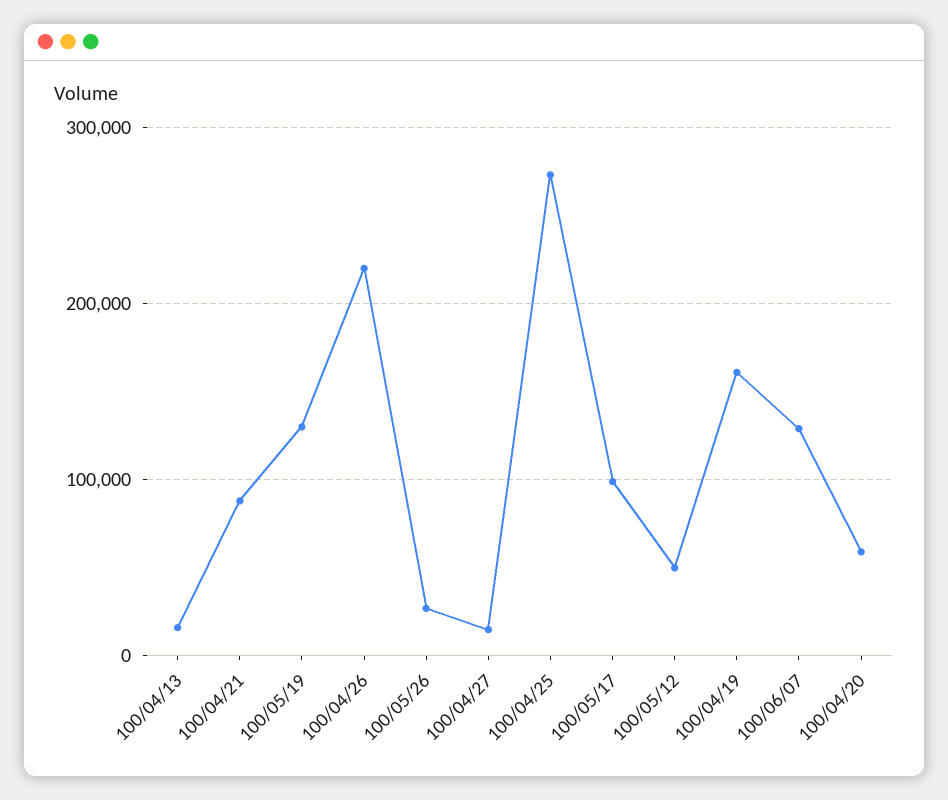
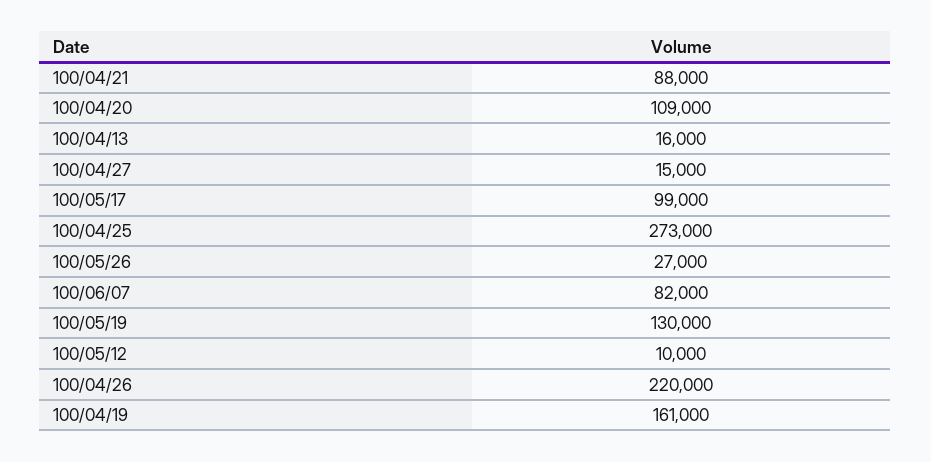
  {
    "100/04/13": 16000,
    "100/04/21": 88000,
    "100/05/19": 130000,
    "100/04/26": 220000,
    "100/05/26": 27000,
    "100/04/27": 15000,
    "100/04/25": 273000,
    "100/05/17": 99000,
-   "100/05/12": 50000,
+   "100/05/12": 10000,
    "100/04/19": 161000,
-   "100/06/07": 130000,
+   "100/06/07": 82000,
-   "100/04/20": 60000
+   "100/04/20": 109000
  }

